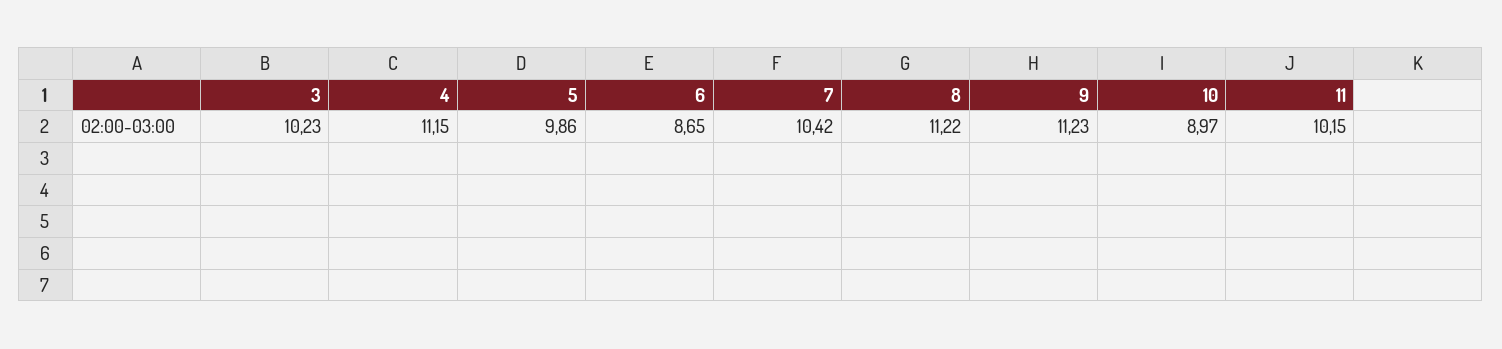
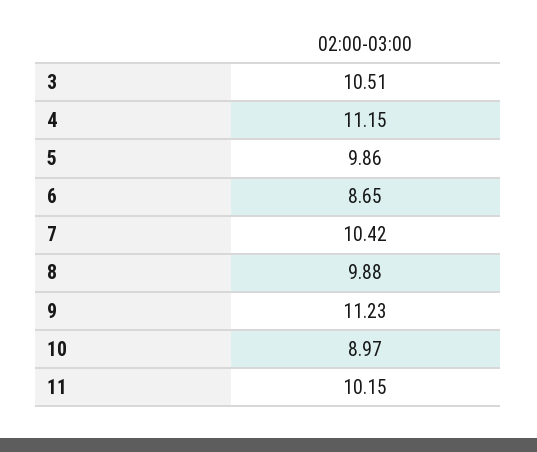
  {
-   "3": 10.23,
+   "3": 10.51,
    "4": 11.15,
    "5": 9.86,
    "6": 8.65,
    "7": 10.42,
-   "8": 11.22,
+   "8": 9.88,
    "9": 11.23,
    "10": 8.97,
    "11": 10.15
  }

